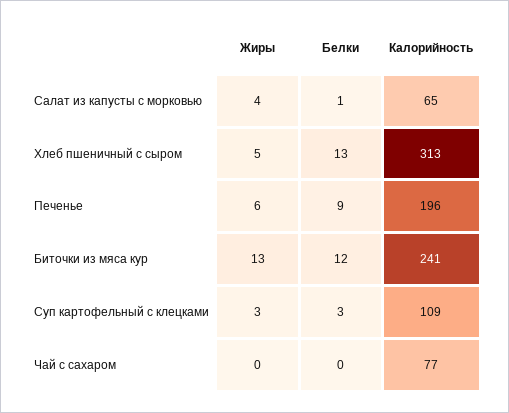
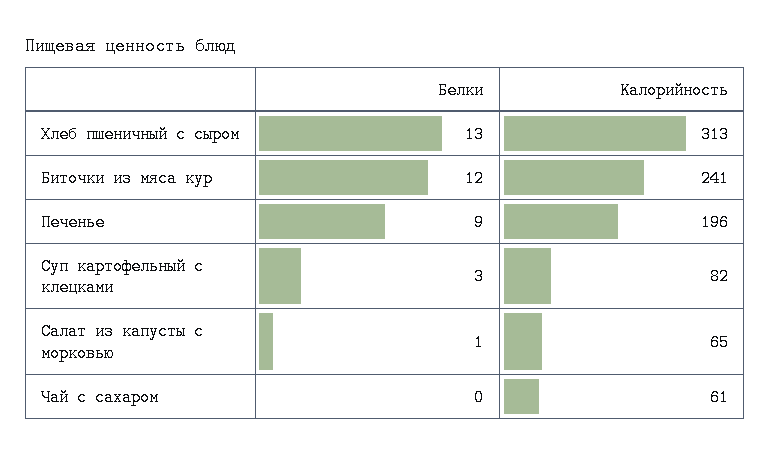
  {
-   "Жиры": {
-     "Салат из капусты с морковью": 4,
-     "Хлеб пшеничный с сыром": 5,
-     "Печенье": 6,
-     "Биточки из мяса кур": 13,
-     "Суп картофельный с клецками": 3,
-     "Чай с сахаром": 0
-   },
    "Белки": {
      "Салат из капусты с морковью": 1,
      "Хлеб пшеничный с сыром": 13,
      "Печенье": 9,
      "Биточки из мяса кур": 12,
      "Суп картофельный с клецками": 3,
      "Чай с сахаром": 0
    },
    "Калорийность": {
      "Салат из капусты с морковью": 65,
      "Хлеб пшеничный с сыром": 313,
      "Печенье": 196,
      "Биточки из мяса кур": 241,
-     "Суп картофельный с клецками": 109,
+     "Суп картофельный с клецками": 82,
-     "Чай с сахаром": 77
+     "Чай с сахаром": 61
    }
  }

